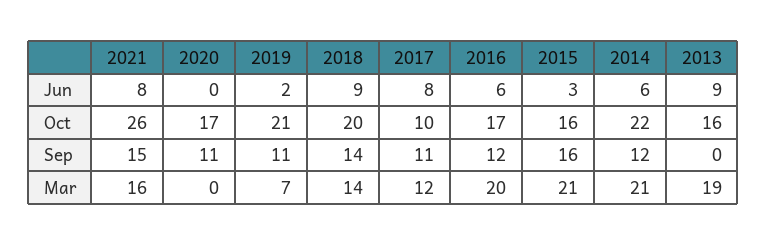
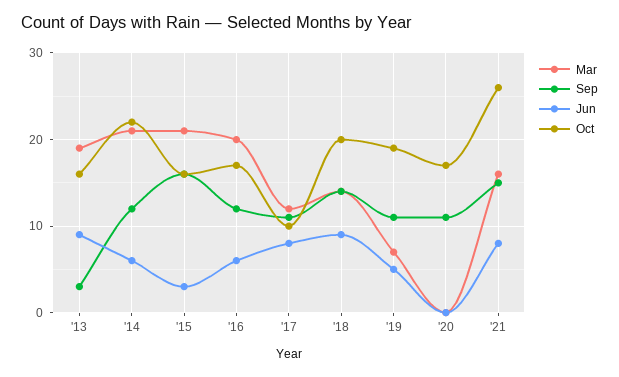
  {
    "Jun": {
      "2021": 8,
      "2020": 0,
-     "2019": 2,
+     "2019": 5,
      "2018": 9,
      "2017": 8,
      "2016": 6,
      "2015": 3,
      "2014": 6,
      "2013": 9
    },
    "Oct": {
      "2021": 26,
      "2020": 17,
-     "2019": 21,
+     "2019": 19,
      "2018": 20,
      "2017": 10,
      "2016": 17,
      "2015": 16,
      "2014": 22,
      "2013": 16
    },
    "Sep": {
      "2021": 15,
      "2020": 11,
      "2019": 11,
      "2018": 14,
      "2017": 11,
      "2016": 12,
      "2015": 16,
      "2014": 12,
-     "2013": 0
+     "2013": 3
    },
    "Mar": {
      "2021": 16,
      "2020": 0,
      "2019": 7,
      "2018": 14,
      "2017": 12,
      "2016": 20,
      "2015": 21,
      "2014": 21,
      "2013": 19
    }
  }

